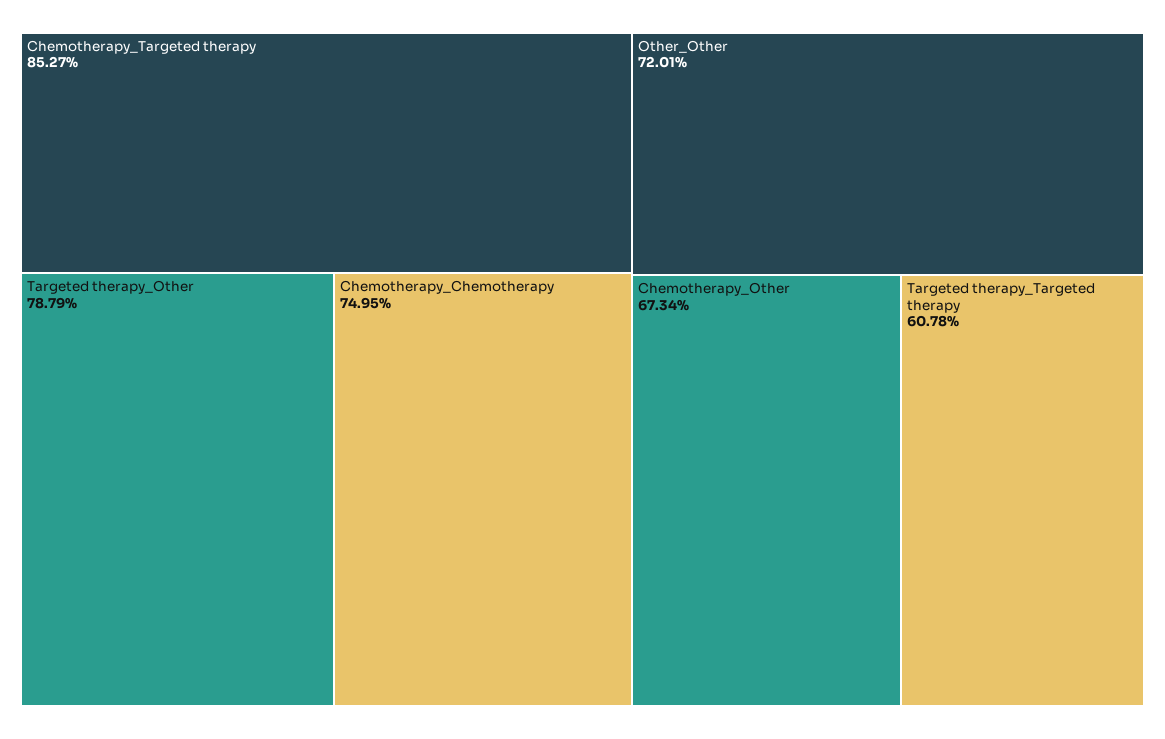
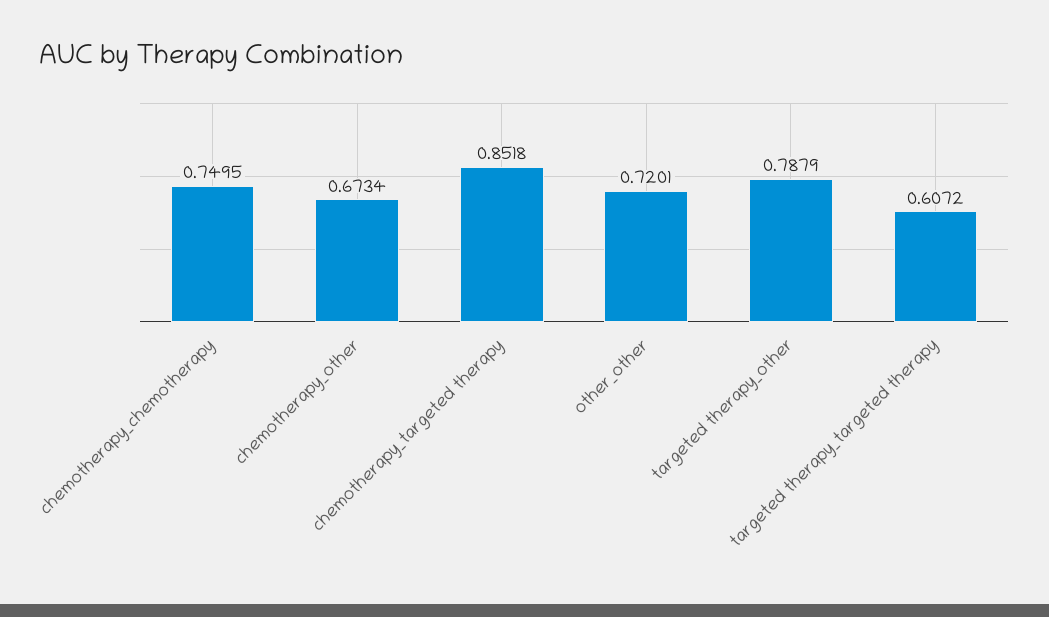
  {
-   "Chemotherapy_Targeted therapy": 0.8527,
+   "Chemotherapy_Targeted therapy": 0.8518,
    "Targeted therapy_Other": 0.7879,
    "Chemotherapy_Chemotherapy": 0.7495,
    "Other_Other": 0.7201,
    "Chemotherapy_Other": 0.6734,
-   "Targeted therapy_Targeted therapy": 0.6078
+   "Targeted therapy_Targeted therapy": 0.6072
  }

